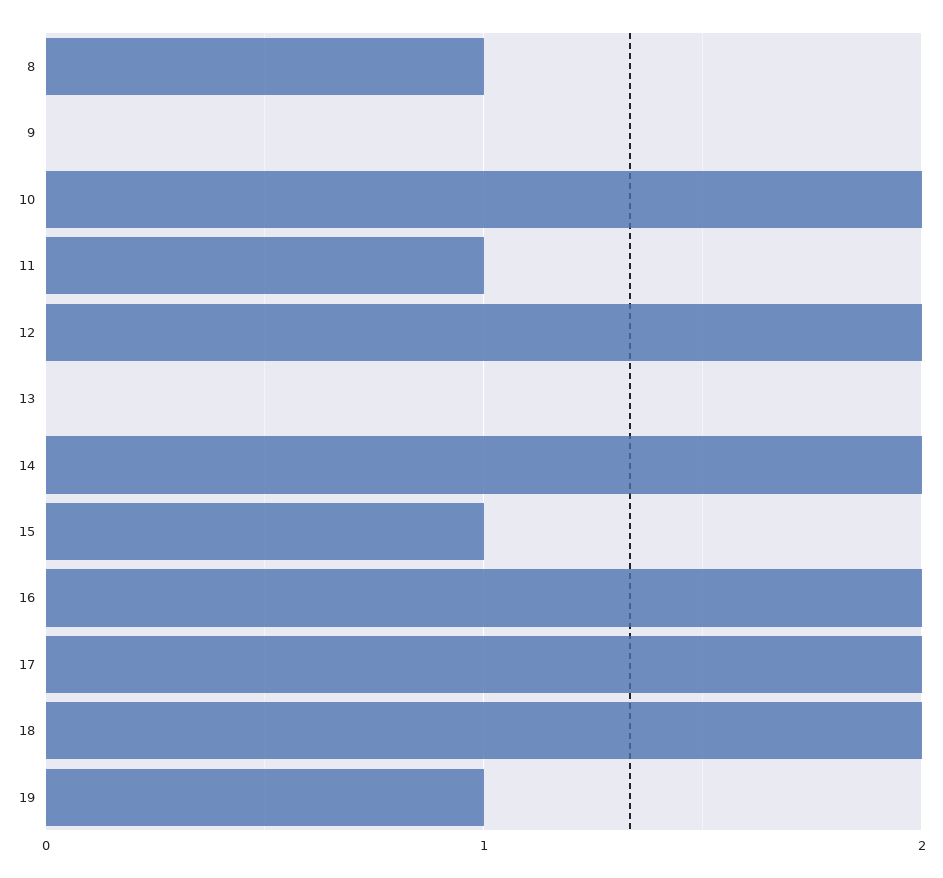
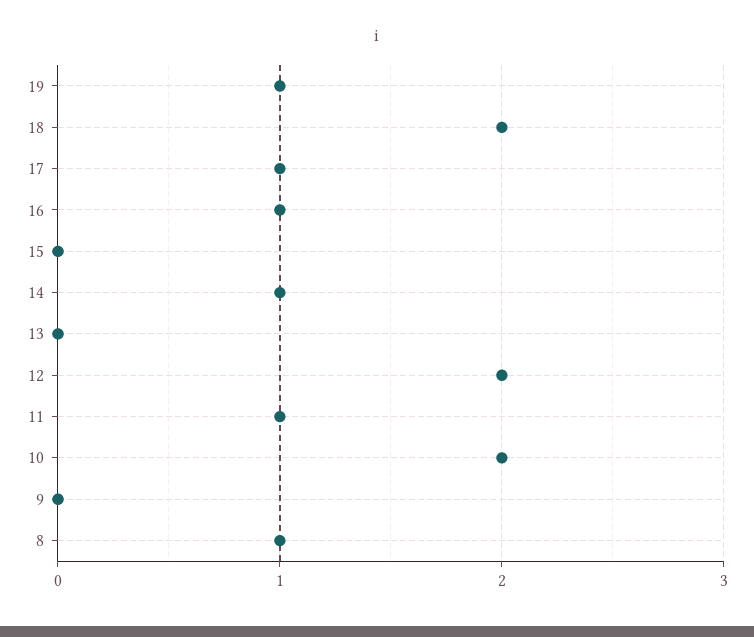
  {
    "8": 1,
    "9": 0,
    "10": 2,
    "11": 1,
    "12": 2,
    "13": 0,
-   "14": 2,
+   "14": 1,
-   "15": 1,
+   "15": 0,
-   "16": 2,
+   "16": 1,
-   "17": 2,
+   "17": 1,
    "18": 2,
    "19": 1
  }

